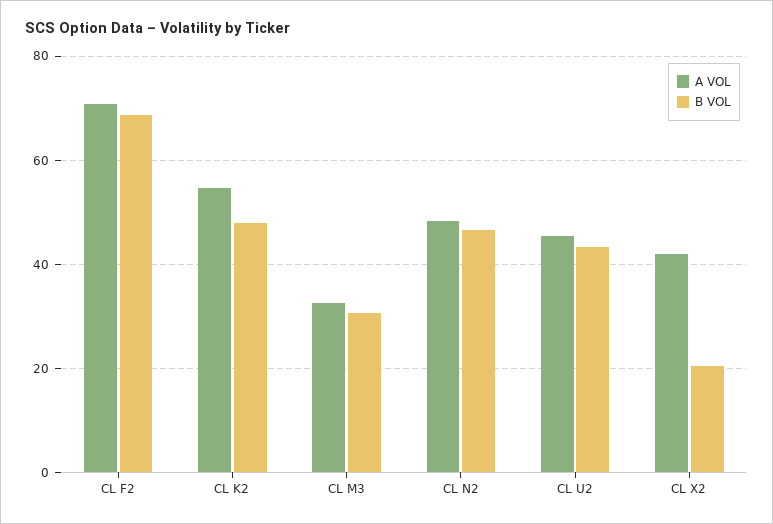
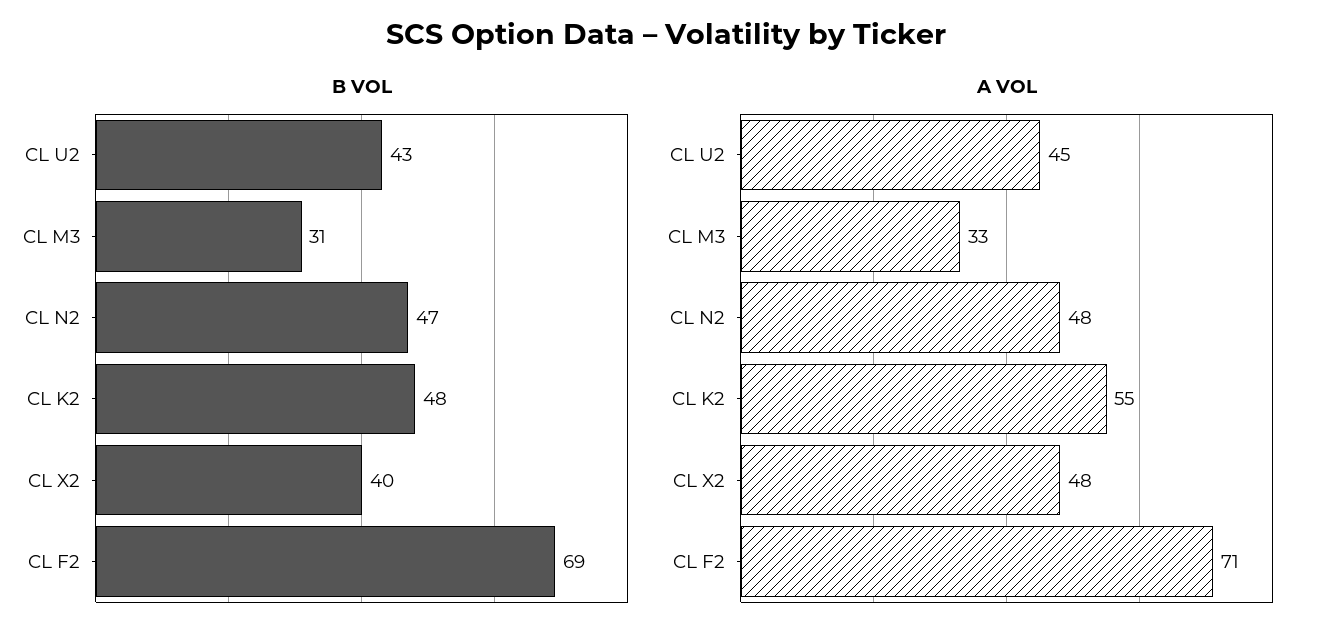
  {
    "A VOL": {
      "CL F2": 71,
      "CL K2": 55,
      "CL M3": 33,
      "CL N2": 48,
      "CL U2": 45,
-     "CL X2": 42
+     "CL X2": 48
    },
    "B VOL": {
      "CL F2": 69,
      "CL K2": 48,
      "CL M3": 31,
      "CL N2": 47,
      "CL U2": 43,
-     "CL X2": 20
+     "CL X2": 40
    }
  }

